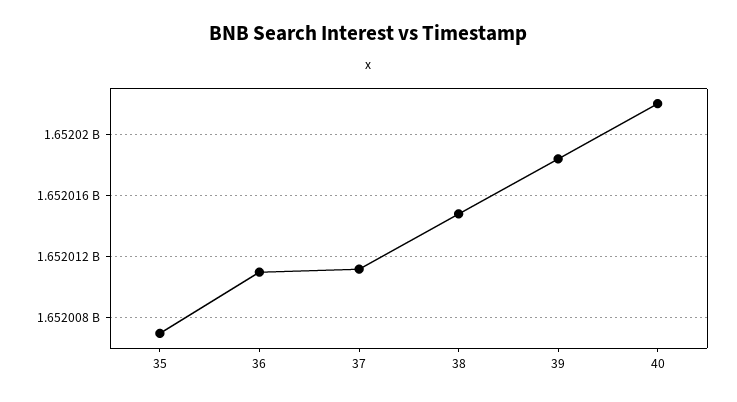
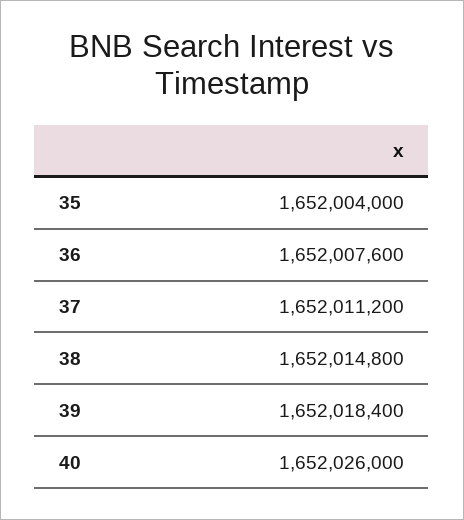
  {
-   "35": 1652007000,
+   "35": 1652004000,
-   "36": 1652011000,
+   "36": 1652007600,
    "37": 1652011200,
    "38": 1652014800,
    "39": 1652018400,
-   "40": 1652022000
+   "40": 1652026000
  }

